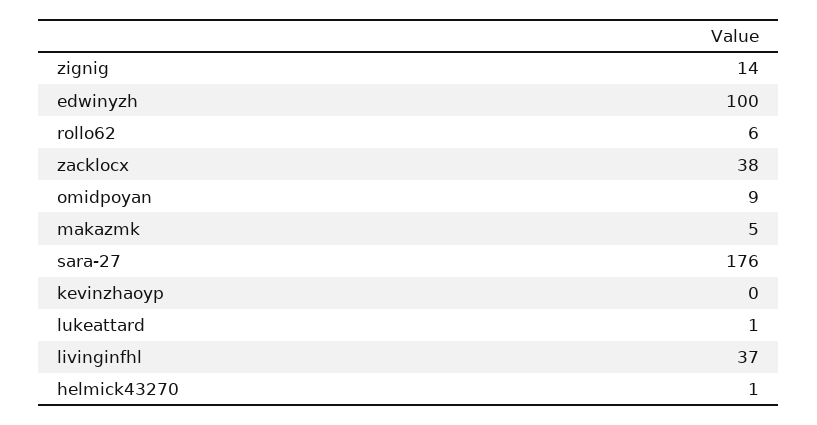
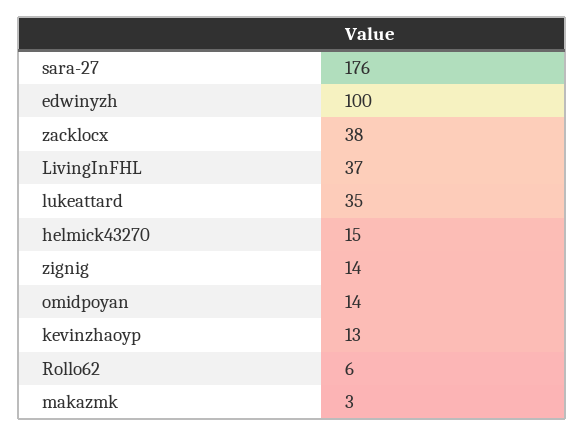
  {
    "zignig": 14,
    "edwinyzh": 100,
    "rollo62": 6,
    "zacklocx": 38,
-   "omidpoyan": 9,
+   "omidpoyan": 14,
-   "makazmk": 5,
+   "makazmk": 3,
    "sara-27": 176,
-   "kevinzhaoyp": 0,
+   "kevinzhaoyp": 13,
-   "lukeattard": 1,
+   "lukeattard": 35,
    "livinginfhl": 37,
-   "helmick43270": 1
+   "helmick43270": 15
  }

